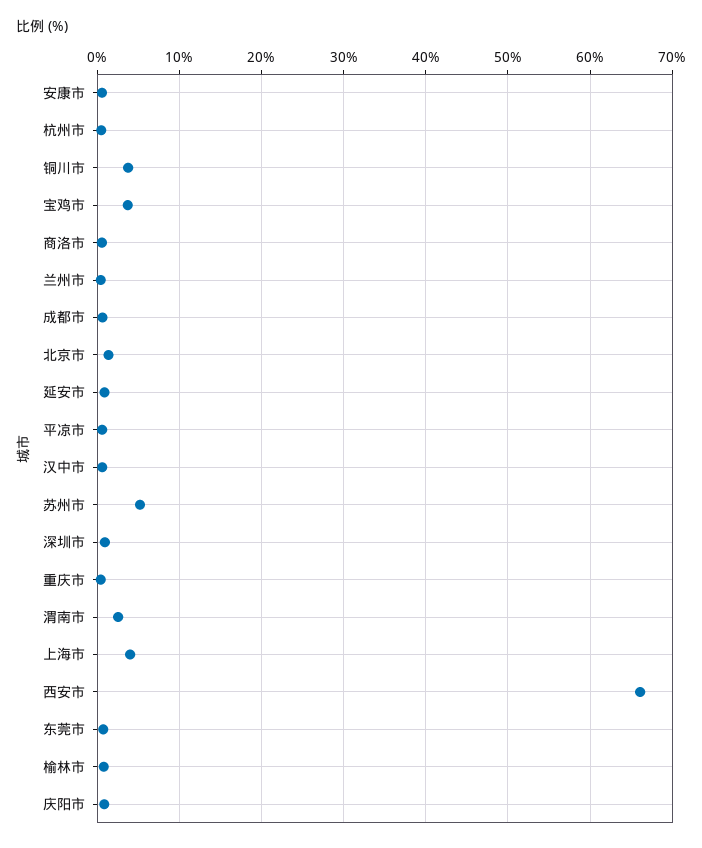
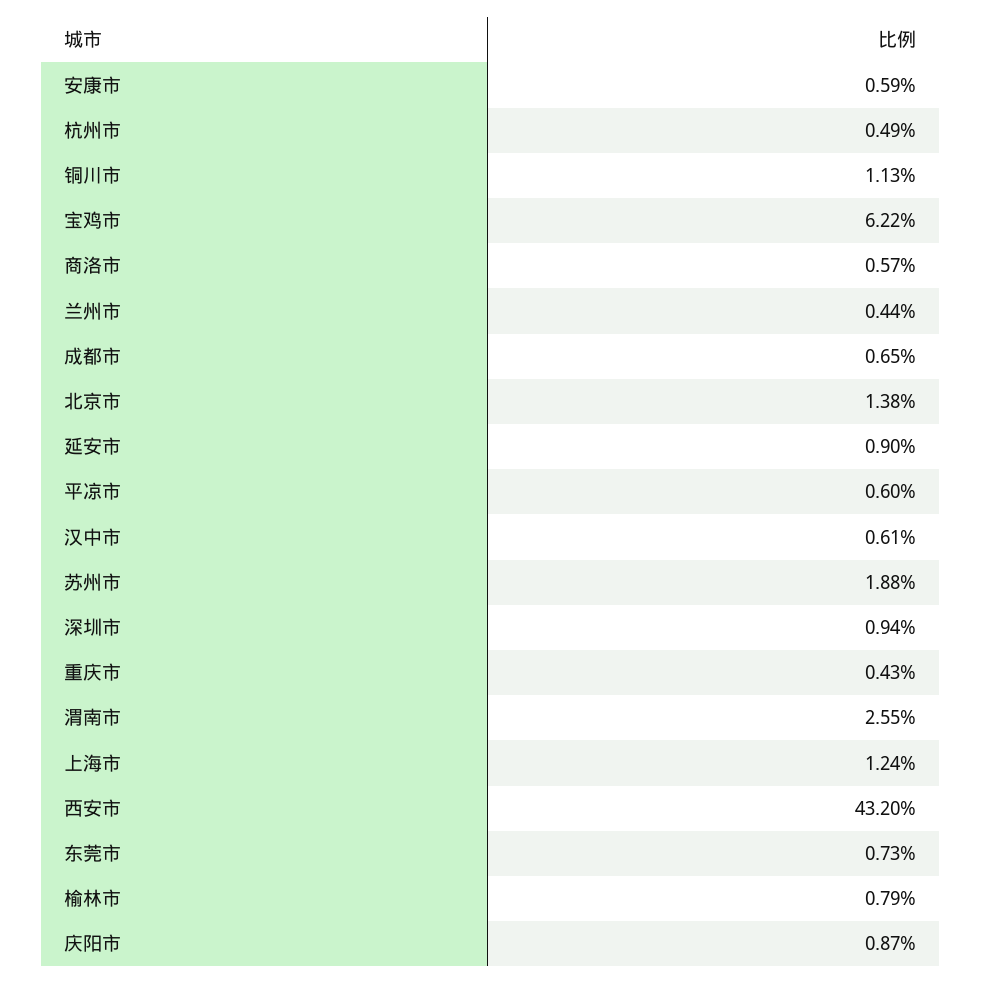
  {
    "安康市": 0.59,
    "杭州市": 0.49,
-   "铜川市": 4,
+   "铜川市": 1.13,
-   "宝鸡市": 4,
+   "宝鸡市": 6.22,
    "商洛市": 0.57,
    "兰州市": 0.44,
    "成都市": 0.65,
    "北京市": 1.38,
    "延安市": 0.9,
    "平凉市": 0.6,
    "汉中市": 0.61,
-   "苏州市": 5,
+   "苏州市": 1.88,
    "深圳市": 0.94,
    "重庆市": 0.43,
    "渭南市": 2.55,
-   "上海市": 4,
+   "上海市": 1.24,
-   "西安市": 66,
+   "西安市": 43.2,
    "东莞市": 0.73,
    "榆林市": 0.79,
    "庆阳市": 0.87
  }

